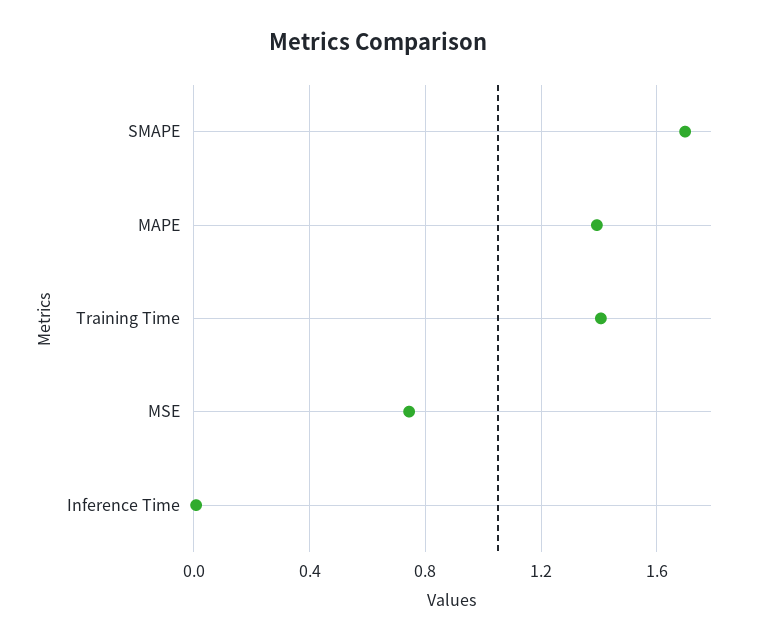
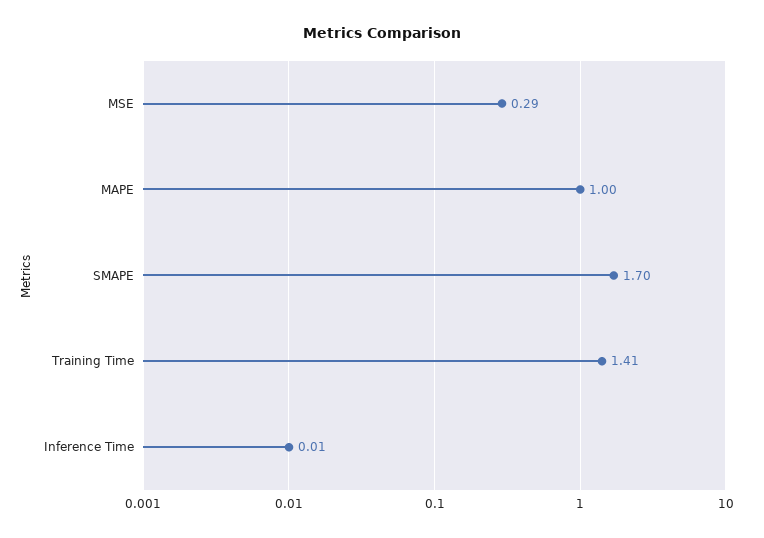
  {
    "SMAPE": 1.7,
-   "MAPE": 1.4,
+   "MAPE": 1,
    "Training Time": 1.41,
-   "MSE": 0.75,
+   "MSE": 0.29,
    "Inference Time": 0.01
  }

